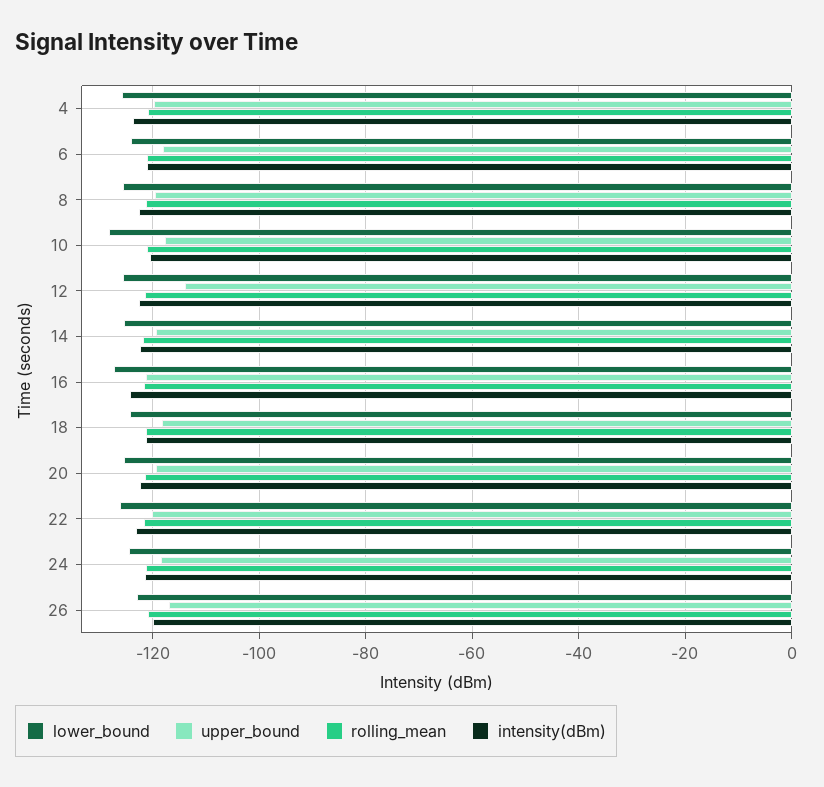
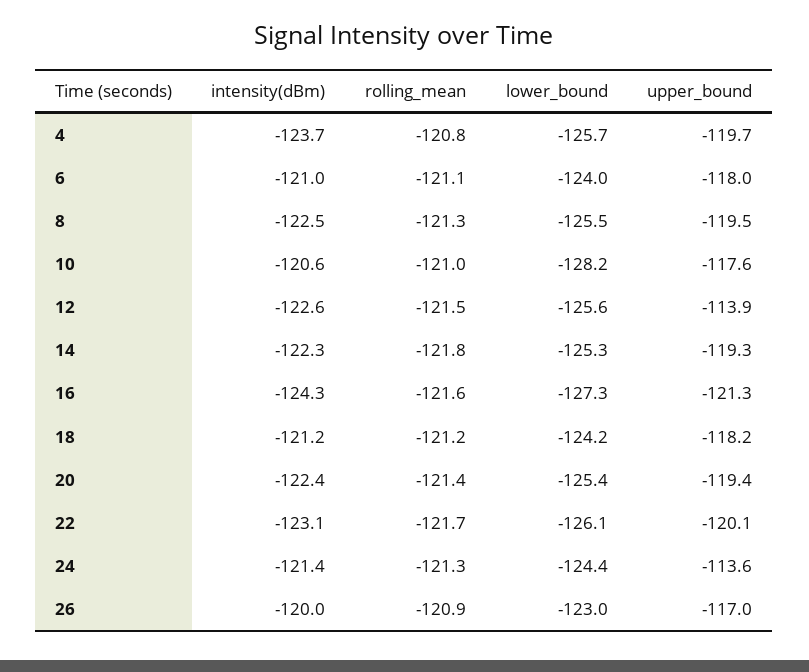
  {
    "lower_bound": {
      "4": -125.7,
      "6": -124,
      "8": -125.5,
      "10": -128.2,
      "12": -125.6,
      "14": -125.3,
      "16": -127.3,
      "18": -124.2,
      "20": -125.4,
      "22": -126.1,
      "24": -124.4,
      "26": -123
    },
    "upper_bound": {
      "4": -119.7,
      "6": -118,
      "8": -119.5,
      "10": -117.6,
      "12": -113.9,
      "14": -119.3,
      "16": -121.3,
      "18": -118.2,
      "20": -119.4,
      "22": -120.1,
-     "24": -118,
+     "24": -113.6,
      "26": -117
    },
    "rolling_mean": {
      "4": -120.8,
      "6": -121.1,
      "8": -121.3,
      "10": -121,
      "12": -121.5,
      "14": -121.8,
      "16": -121.6,
      "18": -121.2,
      "20": -121.4,
      "22": -121.7,
      "24": -121.3,
      "26": -120.9
    },
    "intensity(dBm)": {
      "4": -123.7,
      "6": -121,
      "8": -122.5,
      "10": -120.6,
      "12": -122.6,
      "14": -122.3,
      "16": -124.3,
      "18": -121.2,
      "20": -122.4,
      "22": -123.1,
      "24": -121.4,
      "26": -120
    }
  }

